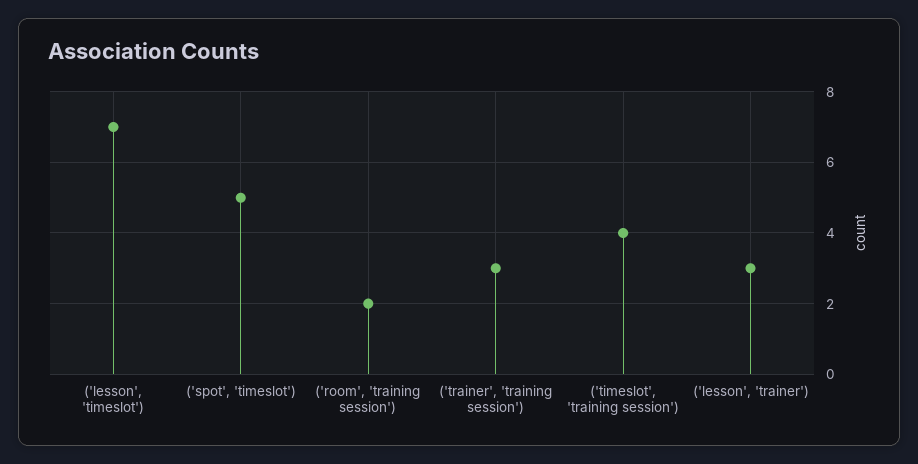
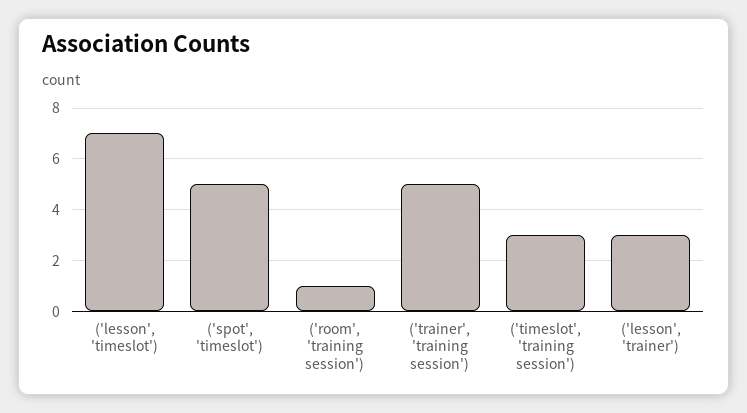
  {
    "('lesson', 'timeslot')": 7,
    "('spot', 'timeslot')": 5,
-   "('room', 'training session')": 2,
+   "('room', 'training session')": 1,
-   "('trainer', 'training session')": 3,
+   "('trainer', 'training session')": 5,
-   "('timeslot', 'training session')": 4,
+   "('timeslot', 'training session')": 3,
    "('lesson', 'trainer')": 3
  }

